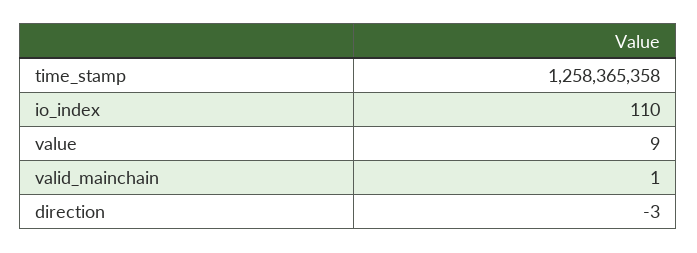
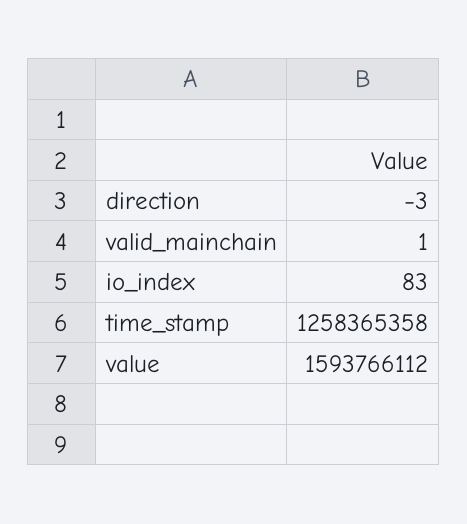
  {
    "time_stamp": 1258365358,
-   "io_index": 110,
+   "io_index": 83,
-   "value": 9,
+   "value": 1593766112,
    "valid_mainchain": 1,
    "direction": -3
  }

